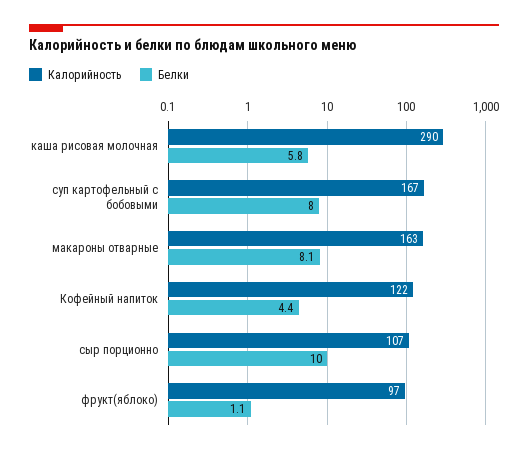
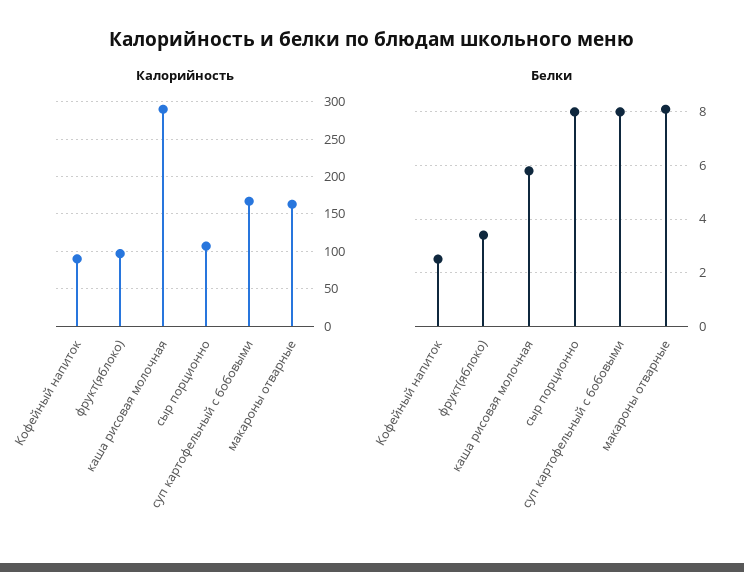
  {
    "Калорийность": {
      "каша рисовая молочная": 290,
      "суп картофельный с бобовыми": 167,
      "макароны отварные": 163,
-     "Кофейный напиток": 122,
+     "Кофейный напиток": 90,
      "сыр порционно": 107,
      "фрукт(яблоко)": 97
    },
    "Белки": {
      "каша рисовая молочная": 5.8,
      "суп картофельный с бобовыми": 8,
      "макароны отварные": 8.1,
-     "Кофейный напиток": 4.4,
+     "Кофейный напиток": 2.5,
-     "сыр порционно": 10,
+     "сыр порционно": 8,
-     "фрукт(яблоко)": 1.1
+     "фрукт(яблоко)": 3.5
    }
  }

